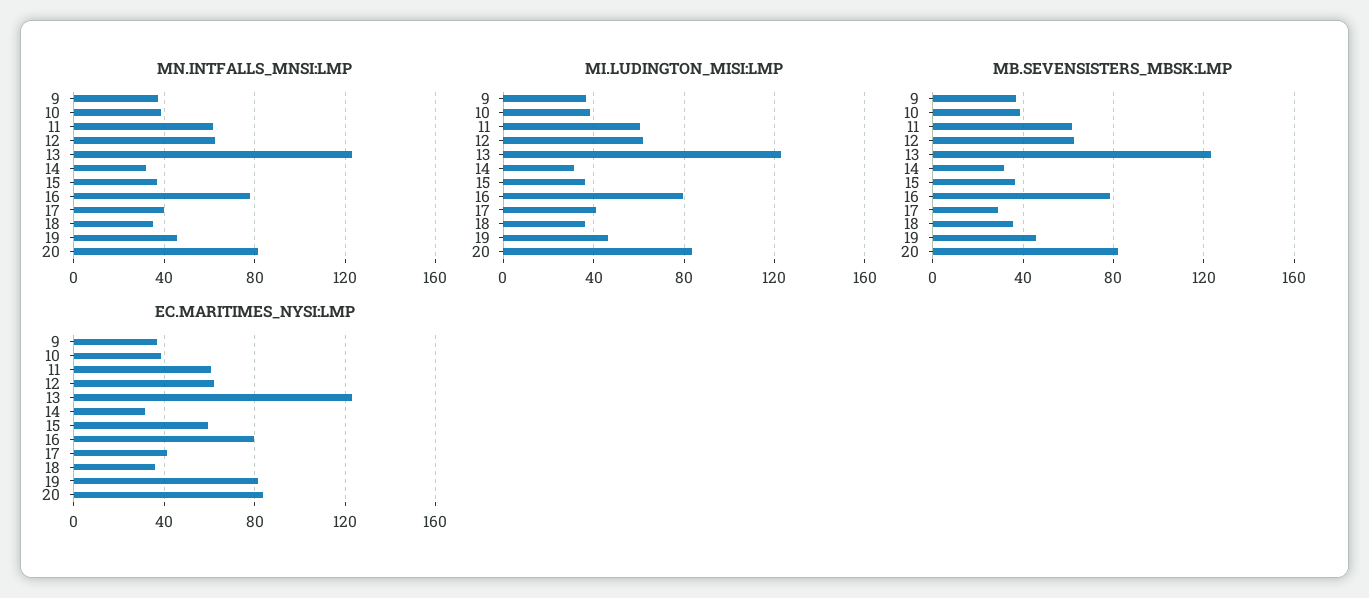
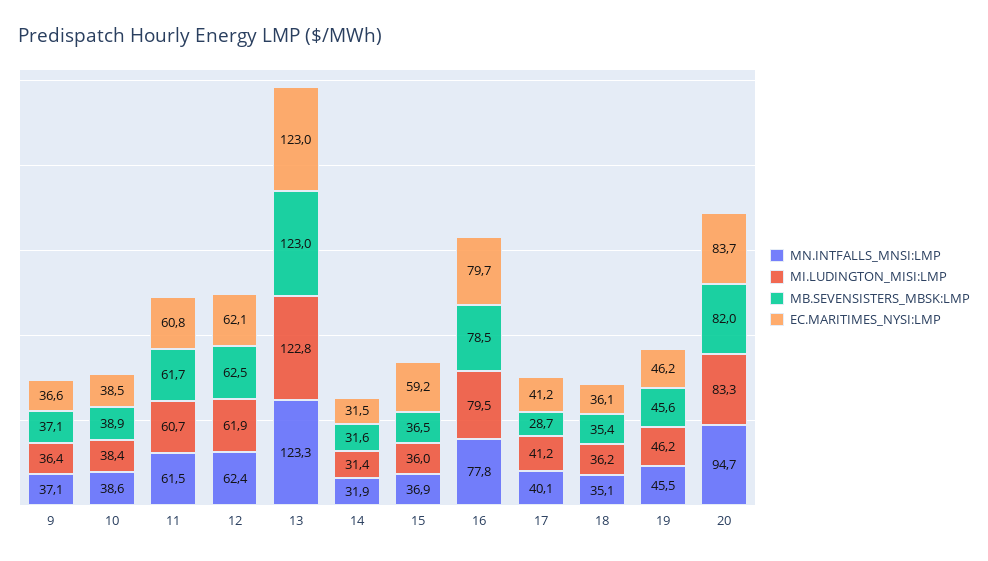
  {
    "MN.INTFALLS_MNSI:LMP": {
      "9": 37.1,
      "10": 38.6,
      "11": 61.5,
      "12": 62.4,
      "13": 123.3,
      "14": 31.9,
      "15": 36.9,
      "16": 77.8,
      "17": 40.1,
      "18": 35.1,
      "19": 45.5,
-     "20": 80
+     "20": 94.7
    },
    "MI.LUDINGTON_MISI:LMP": {
      "9": 36.4,
      "10": 38.4,
      "11": 60.7,
      "12": 61.9,
      "13": 122.8,
      "14": 31.4,
      "15": 36,
      "16": 79.5,
      "17": 41.2,
      "18": 36.2,
      "19": 46.2,
      "20": 83.3
    },
    "MB.SEVENSISTERS_MBSK:LMP": {
      "9": 37.1,
      "10": 38.9,
      "11": 61.7,
      "12": 62.5,
      "13": 123,
      "14": 31.6,
      "15": 36.5,
      "16": 78.5,
      "17": 28.7,
      "18": 35.4,
      "19": 45.6,
      "20": 82
    },
    "EC.MARITIMES_NYSI:LMP": {
      "9": 36.6,
      "10": 38.5,
      "11": 60.8,
      "12": 62.1,
      "13": 123,
      "14": 31.5,
      "15": 59.2,
      "16": 79.7,
      "17": 41.2,
      "18": 36.1,
-     "19": 80,
+     "19": 46.2,
      "20": 83.7
    }
  }

